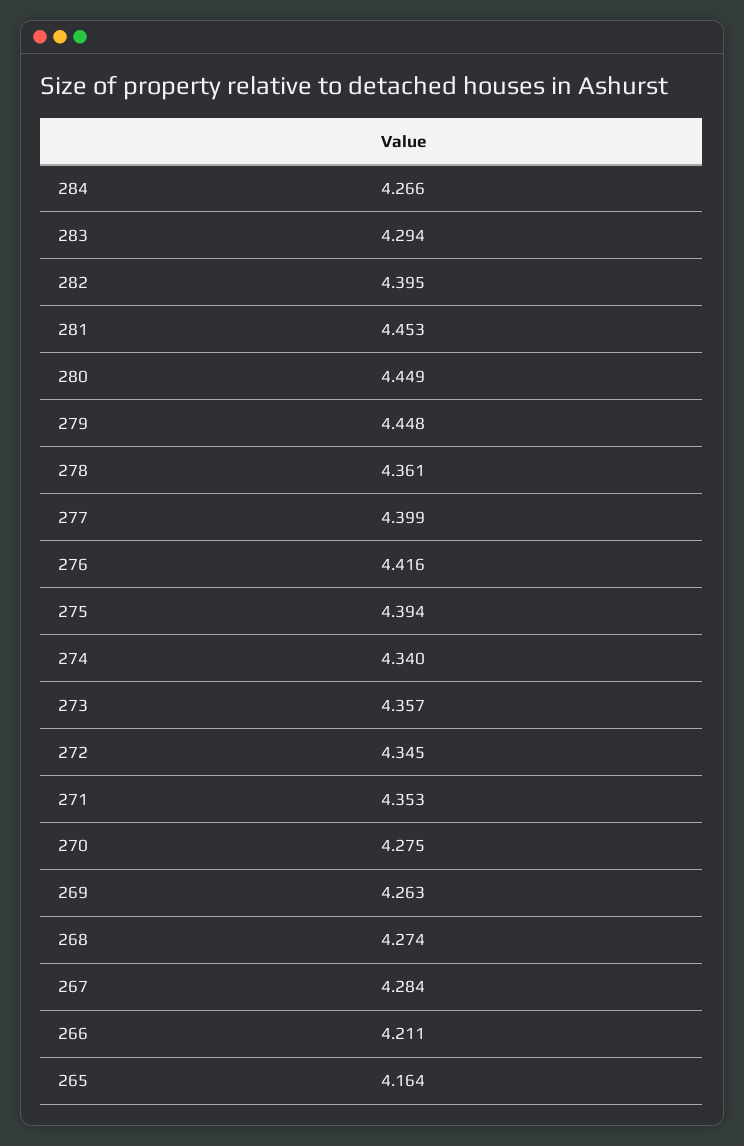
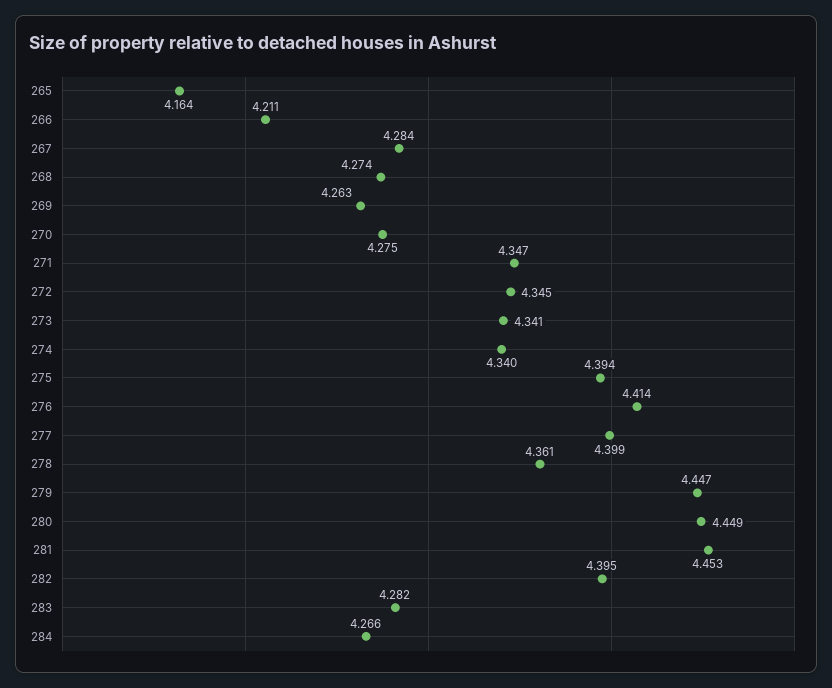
  {
    "284": 4.266,
-   "283": 4.294,
+   "283": 4.282,
    "282": 4.395,
    "281": 4.453,
    "280": 4.449,
-   "279": 4.448,
+   "279": 4.447,
    "278": 4.361,
    "277": 4.399,
-   "276": 4.416,
+   "276": 4.414,
    "275": 4.394,
    "274": 4.34,
-   "273": 4.357,
+   "273": 4.341,
    "272": 4.345,
-   "271": 4.353,
+   "271": 4.347,
    "270": 4.275,
    "269": 4.263,
    "268": 4.274,
    "267": 4.284,
    "266": 4.211,
    "265": 4.164
  }

